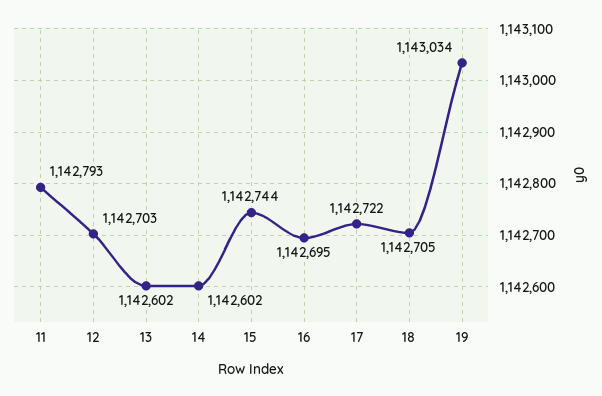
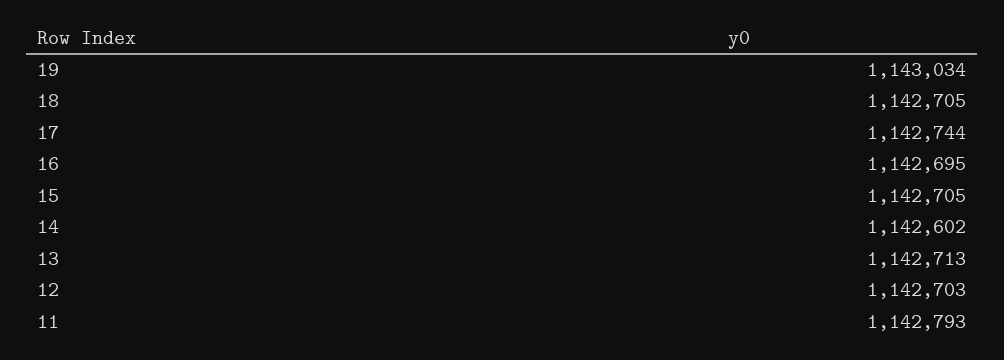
  {
    "11": 1142793,
    "12": 1142703,
-   "13": 1142602,
+   "13": 1142713,
    "14": 1142602,
-   "15": 1142744,
+   "15": 1142705,
    "16": 1142695,
-   "17": 1142722,
+   "17": 1142744,
    "18": 1142705,
    "19": 1143034
  }

